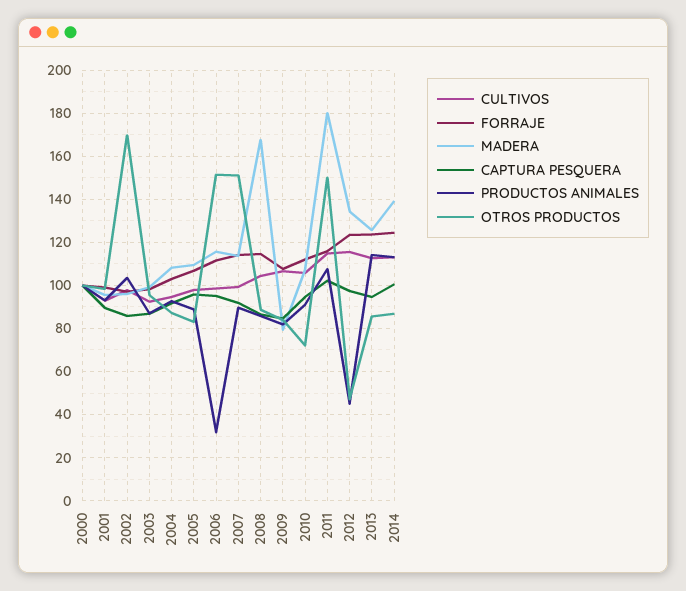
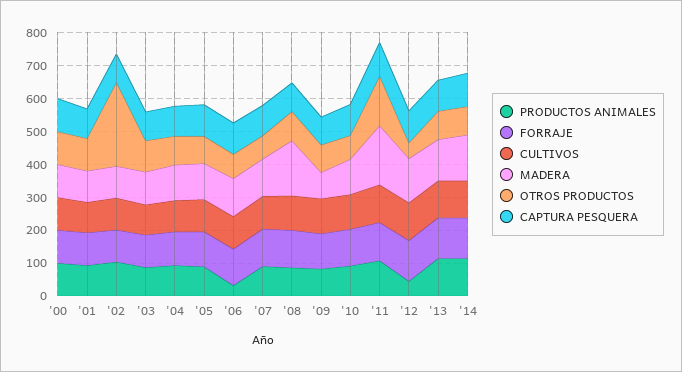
  {
    "CULTIVOS": {
      "2000": 100,
      "2001": 95,
      "2002": 100,
      "2003": 95,
      "2004": 95,
      "2005": 100,
      "2006": 100,
      "2007": 100,
      "2008": 105,
      "2009": 105,
      "2010": 105,
      "2011": 115,
      "2012": 115,
      "2013": 115,
      "2014": 115
    },
    "FORRAJE": {
      "2000": 100,
      "2001": 100,
      "2002": 95,
      "2003": 100,
      "2004": 105,
      "2005": 105,
      "2006": 110,
      "2007": 115,
      "2008": 115,
      "2009": 110,
      "2010": 110,
      "2011": 115,
      "2012": 125,
      "2013": 125,
      "2014": 125
    },
    "MADERA": {
      "2000": 100,
      "2001": 95,
      "2002": 95,
      "2003": 100,
      "2004": 110,
      "2005": 110,
      "2006": 115,
      "2007": 115,
      "2008": 170,
      "2009": 80,
      "2010": 105,
      "2011": 180,
      "2012": 135,
      "2013": 125,
      "2014": 140
    },
    "CAPTURA PESQUERA": {
      "2000": 100,
      "2001": 90,
      "2002": 85,
      "2003": 85,
      "2004": 90,
      "2005": 95,
      "2006": 95,
      "2007": 90,
      "2008": 85,
      "2009": 85,
      "2010": 95,
      "2011": 100,
      "2012": 95,
      "2013": 95,
      "2014": 100
    },
    "PRODUCTOS ANIMALES": {
      "2000": 100,
      "2001": 95,
      "2002": 105,
      "2003": 85,
      "2004": 95,
      "2005": 90,
      "2006": 30,
      "2007": 90,
      "2008": 85,
      "2009": 80,
      "2010": 90,
      "2011": 110,
      "2012": 45,
      "2013": 115,
      "2014": 115
    },
    "OTROS PRODUCTOS": {
      "2000": 100,
      "2001": 100,
-     "2002": 170,
+     "2002": 250,
      "2003": 95,
      "2004": 85,
      "2005": 85,
-     "2006": 150,
+     "2006": 75,
-     "2007": 150,
+     "2007": 75,
      "2008": 90,
      "2009": 85,
      "2010": 70,
      "2011": 150,
      "2012": 45,
      "2013": 85,
      "2014": 85
    }
  }

